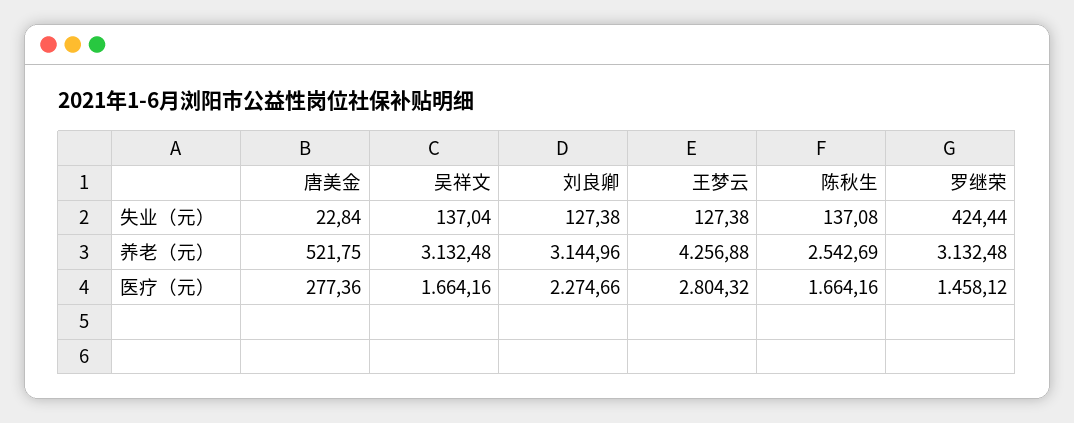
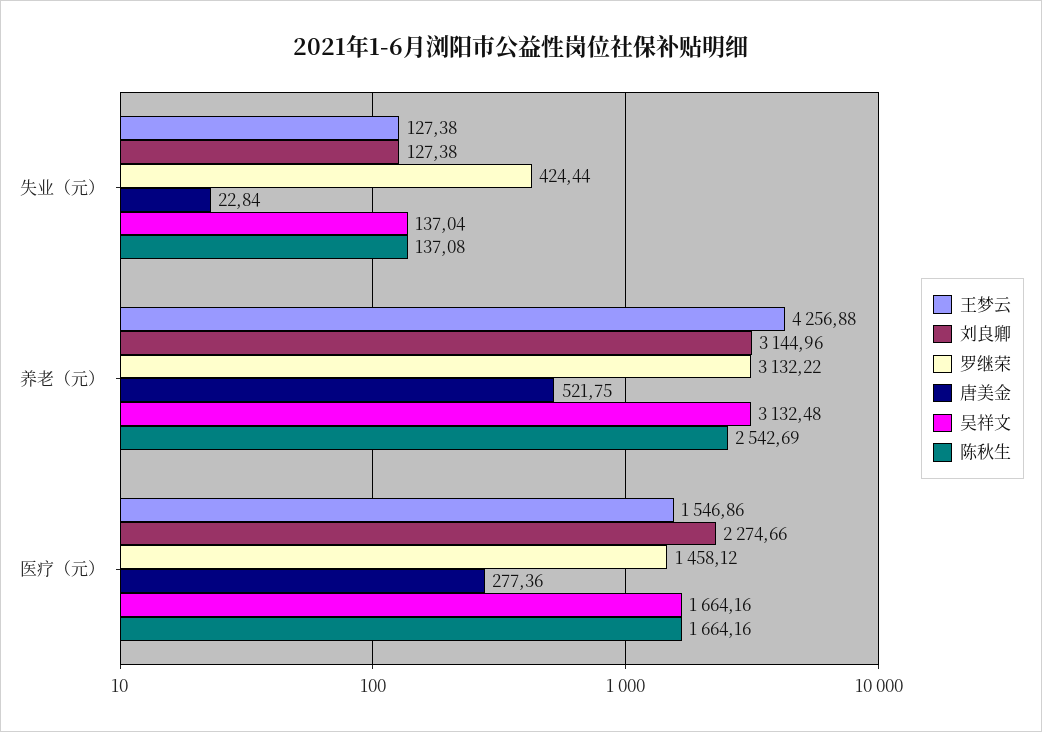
  {
    "唐美金": {
      "失业（元）": 22.84,
      "养老（元）": 521.75,
      "医疗（元）": 277.36
    },
    "吴祥文": {
      "失业（元）": 137.04,
      "养老（元）": 3132.48,
      "医疗（元）": 1664.16
    },
    "刘良卿": {
      "失业（元）": 127.38,
      "养老（元）": 3144.96,
      "医疗（元）": 2274.66
    },
    "王梦云": {
      "失业（元）": 127.38,
      "养老（元）": 4256.88,
-     "医疗（元）": 2804.32
+     "医疗（元）": 1546.86
    },
    "陈秋生": {
      "失业（元）": 137.08,
      "养老（元）": 2542.69,
      "医疗（元）": 1664.16
    },
    "罗继荣": {
      "失业（元）": 424.44,
-     "养老（元）": 3132.48,
+     "养老（元）": 3132.22,
      "医疗（元）": 1458.12
    }
  }

